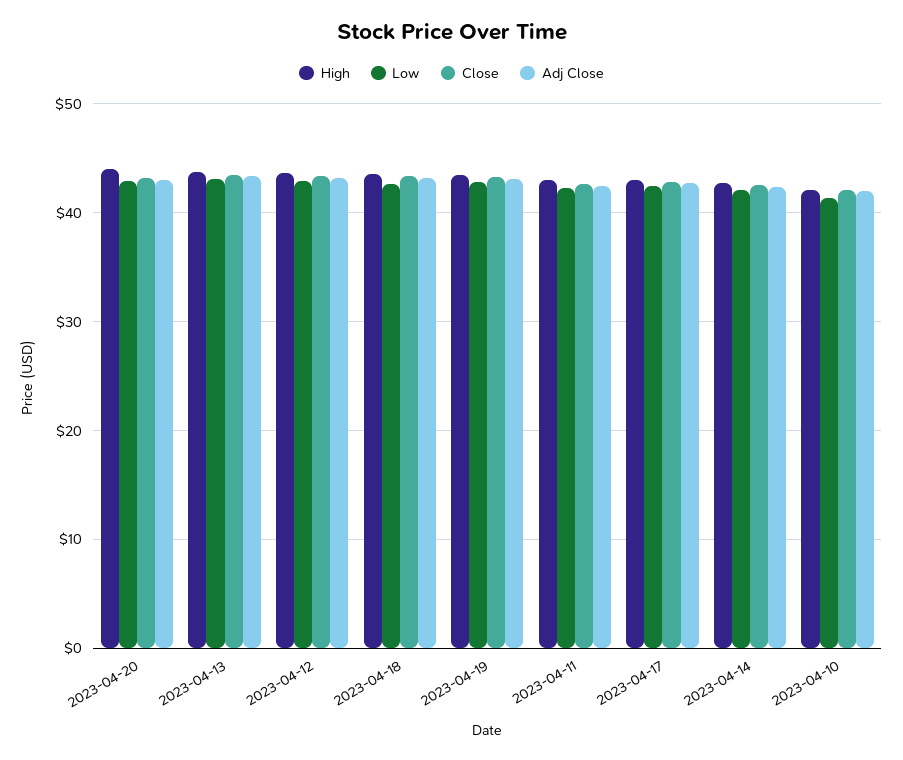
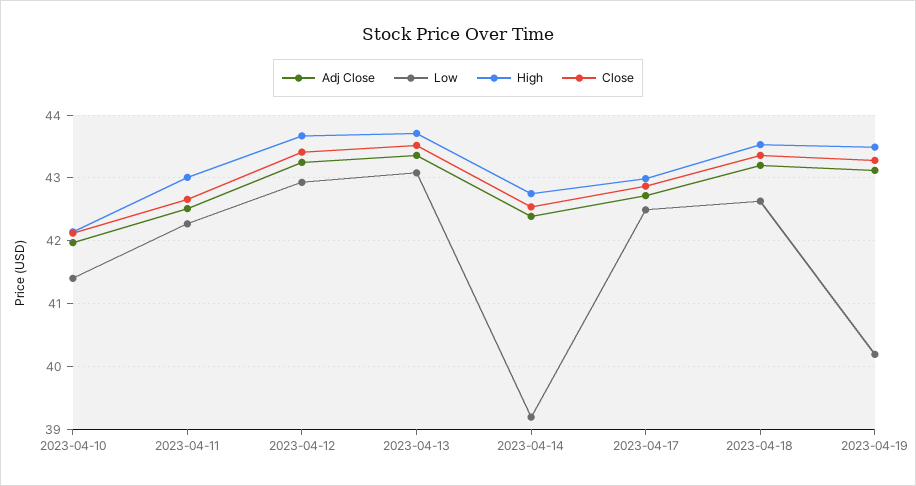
  {
    "High": {
-     "2023-04-20": 44,
      "2023-04-13": 43.7,
      "2023-04-12": 43.7,
      "2023-04-18": 43.5,
      "2023-04-19": 43.5,
      "2023-04-11": 43,
      "2023-04-17": 43,
      "2023-04-14": 42.8,
      "2023-04-10": 42.1
    },
    "Low": {
-     "2023-04-20": 43,
      "2023-04-13": 43.1,
      "2023-04-12": 42.9,
      "2023-04-18": 42.6,
-     "2023-04-19": 43,
+     "2023-04-19": 40.2,
      "2023-04-11": 42.3,
      "2023-04-17": 42.5,
-     "2023-04-14": 42,
+     "2023-04-14": 39.2,
      "2023-04-10": 41.4
    },
    "Close": {
-     "2023-04-20": 43,
      "2023-04-13": 43.5,
      "2023-04-12": 43.4,
      "2023-04-18": 43.4,
      "2023-04-19": 43.3,
      "2023-04-11": 42.7,
      "2023-04-17": 42.9,
      "2023-04-14": 42.5,
      "2023-04-10": 42.1
    },
    "Adj Close": {
-     "2023-04-20": 43,
      "2023-04-13": 43.4,
      "2023-04-12": 43.3,
      "2023-04-18": 43.2,
      "2023-04-19": 43.1,
      "2023-04-11": 42.5,
      "2023-04-17": 42.7,
      "2023-04-14": 42.4,
      "2023-04-10": 42
    }
  }

